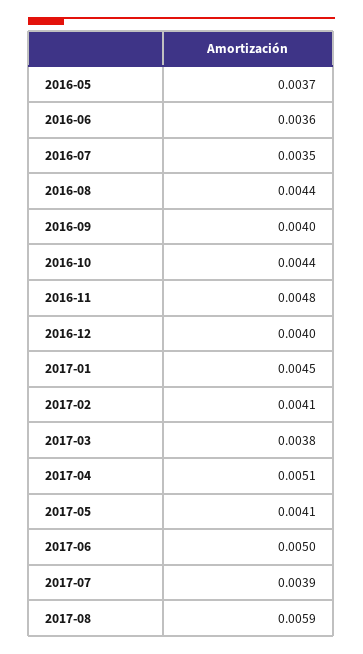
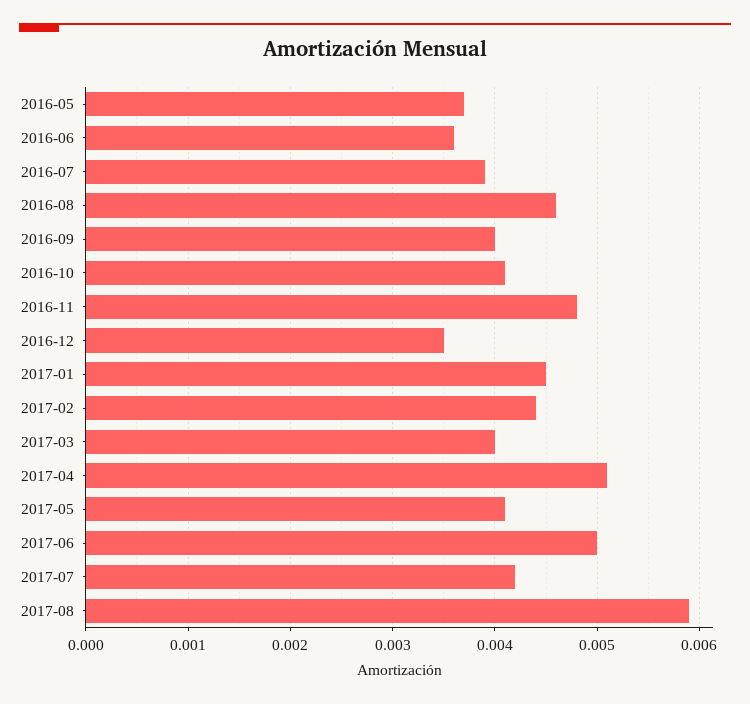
  {
    "2016-05": 0.0037,
    "2016-06": 0.0036,
-   "2016-07": 0.0035,
+   "2016-07": 0.0039,
-   "2016-08": 0.0044,
+   "2016-08": 0.0046,
    "2016-09": 0.004,
-   "2016-10": 0.0044,
+   "2016-10": 0.0041,
    "2016-11": 0.0048,
-   "2016-12": 0.004,
+   "2016-12": 0.0035,
    "2017-01": 0.0045,
-   "2017-02": 0.0041,
+   "2017-02": 0.0044,
-   "2017-03": 0.0038,
+   "2017-03": 0.004,
    "2017-04": 0.0051,
    "2017-05": 0.0041,
    "2017-06": 0.005,
-   "2017-07": 0.0039,
+   "2017-07": 0.0042,
    "2017-08": 0.0059
  }

